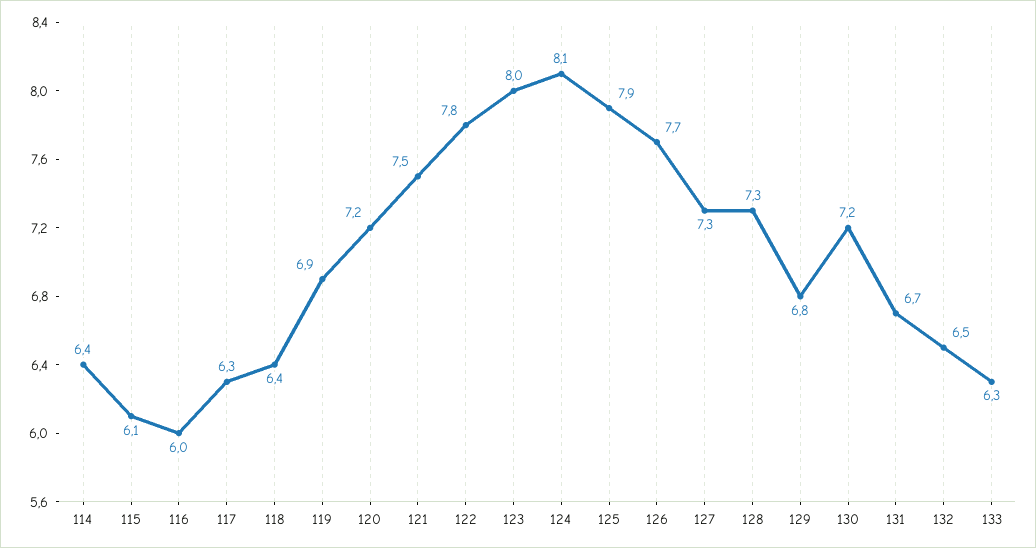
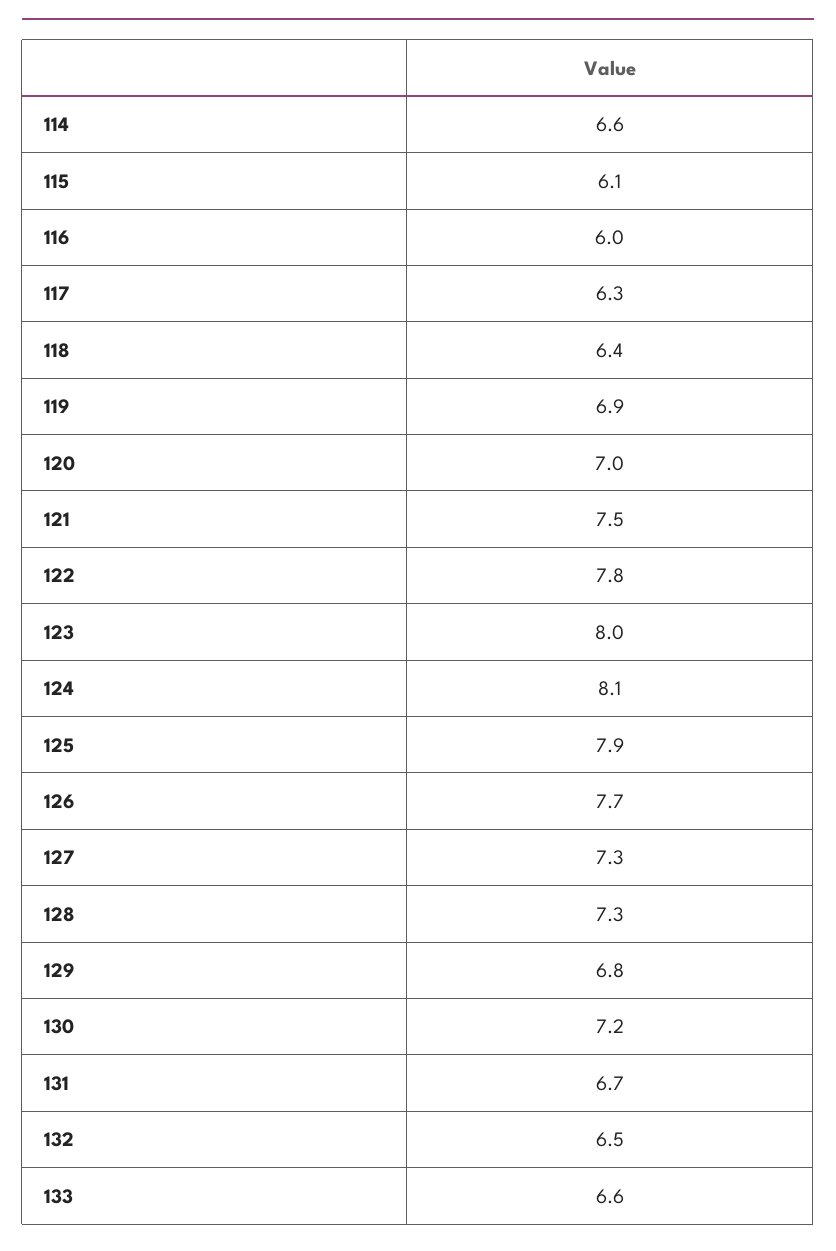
  {
-   "114": 6.4,
+   "114": 6.6,
    "115": 6.1,
    "116": 6,
    "117": 6.3,
    "118": 6.4,
    "119": 6.9,
-   "120": 7.2,
+   "120": 7,
    "121": 7.5,
    "122": 7.8,
    "123": 8,
    "124": 8.1,
    "125": 7.9,
    "126": 7.7,
    "127": 7.3,
    "128": 7.3,
    "129": 6.8,
    "130": 7.2,
    "131": 6.7,
    "132": 6.5,
-   "133": 6.3
+   "133": 6.6
  }

